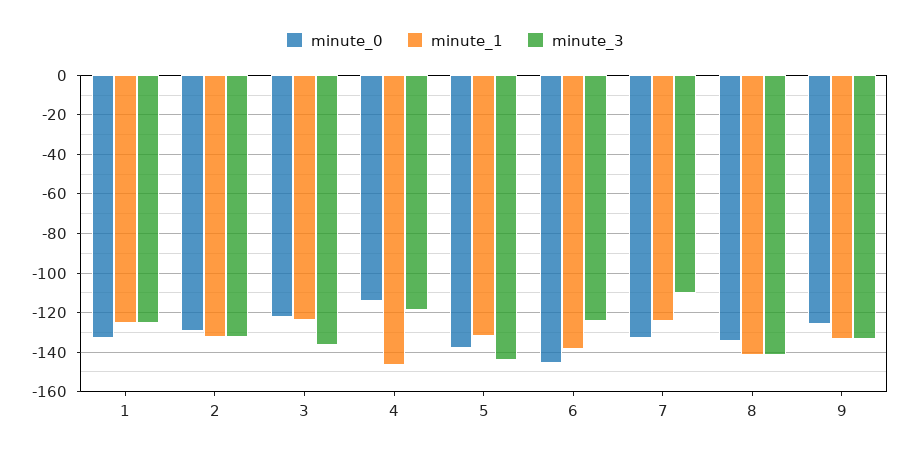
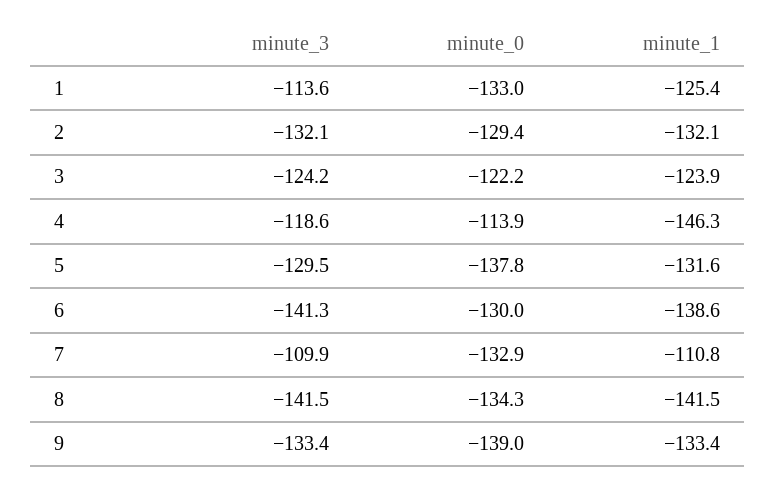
  {
    "minute_0": {
      "1": -133,
      "2": -129.4,
      "3": -122.2,
      "4": -113.9,
      "5": -137.8,
-     "6": -145,
+     "6": -130,
      "7": -132.9,
      "8": -134.3,
-     "9": -125
+     "9": -139
    },
    "minute_1": {
      "1": -125.4,
      "2": -132.1,
      "3": -123.9,
      "4": -146.3,
      "5": -131.6,
      "6": -138.6,
-     "7": -125,
+     "7": -110.8,
      "8": -141.5,
      "9": -133.4
    },
    "minute_3": {
-     "1": -125,
+     "1": -113.6,
      "2": -132.1,
-     "3": -135,
+     "3": -124.2,
      "4": -118.6,
-     "5": -145,
+     "5": -129.5,
-     "6": -125,
+     "6": -141.3,
      "7": -109.9,
      "8": -141.5,
      "9": -133.4
    }
  }

